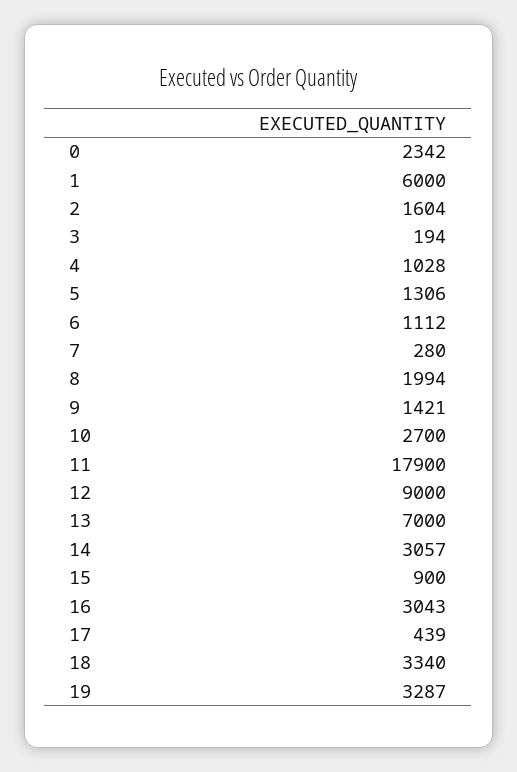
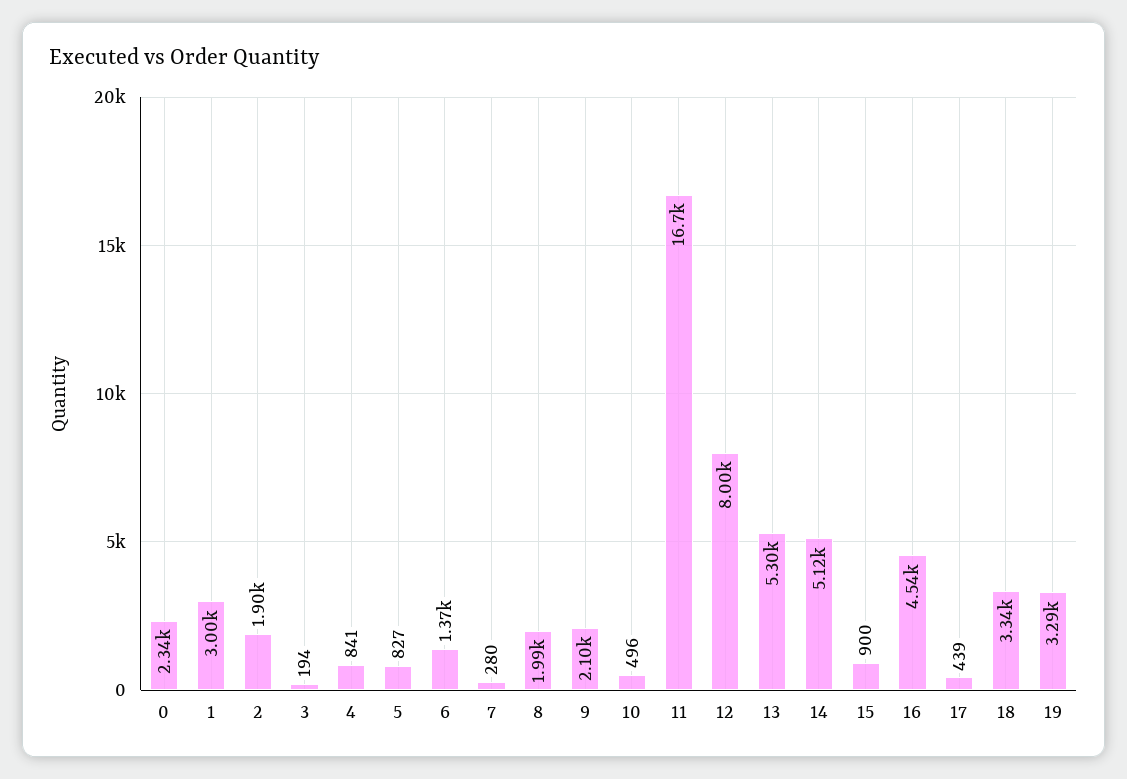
  {
    "0": 2342,
-   "1": 6000,
+   "1": 3000,
-   "2": 1604,
+   "2": 1900,
    "3": 194,
-   "4": 1028,
+   "4": 841,
-   "5": 1306,
+   "5": 827,
-   "6": 1112,
+   "6": 1370,
    "7": 280,
    "8": 1994,
-   "9": 1421,
+   "9": 2100,
-   "10": 2700,
+   "10": 496,
-   "11": 17900,
+   "11": 16700,
-   "12": 9000,
+   "12": 8000,
-   "13": 7000,
+   "13": 5300,
-   "14": 3057,
+   "14": 5120,
    "15": 900,
-   "16": 3043,
+   "16": 4540,
    "17": 439,
    "18": 3340,
    "19": 3287
  }

